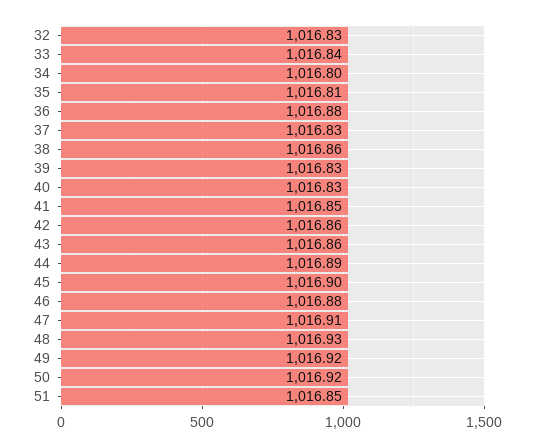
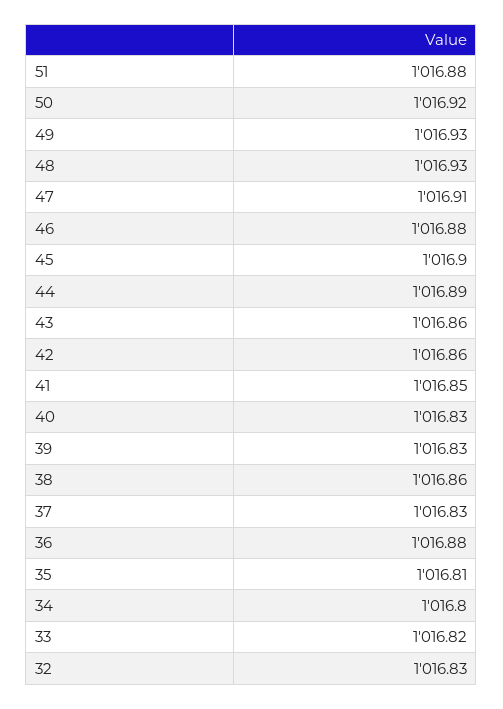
  {
    "32": 1016.83,
-   "33": 1016.84,
+   "33": 1016.82,
    "34": 1016.8,
    "35": 1016.81,
    "36": 1016.88,
    "37": 1016.83,
    "38": 1016.86,
    "39": 1016.83,
    "40": 1016.83,
    "41": 1016.85,
    "42": 1016.86,
    "43": 1016.86,
    "44": 1016.89,
    "45": 1016.9,
    "46": 1016.88,
    "47": 1016.91,
    "48": 1016.93,
-   "49": 1016.92,
+   "49": 1016.93,
    "50": 1016.92,
-   "51": 1016.85
+   "51": 1016.88
  }

